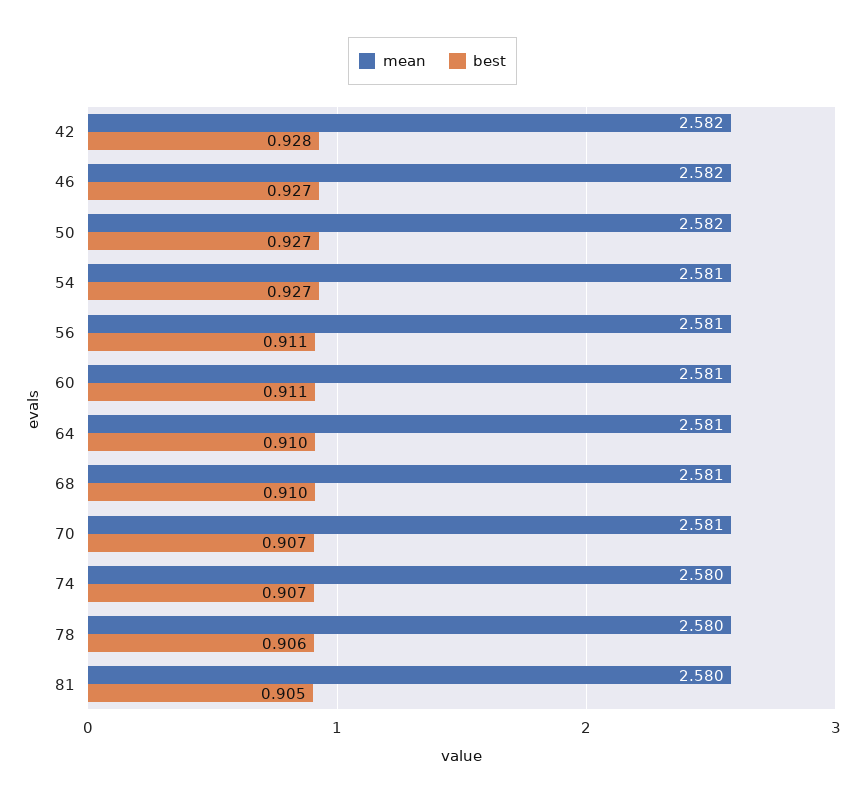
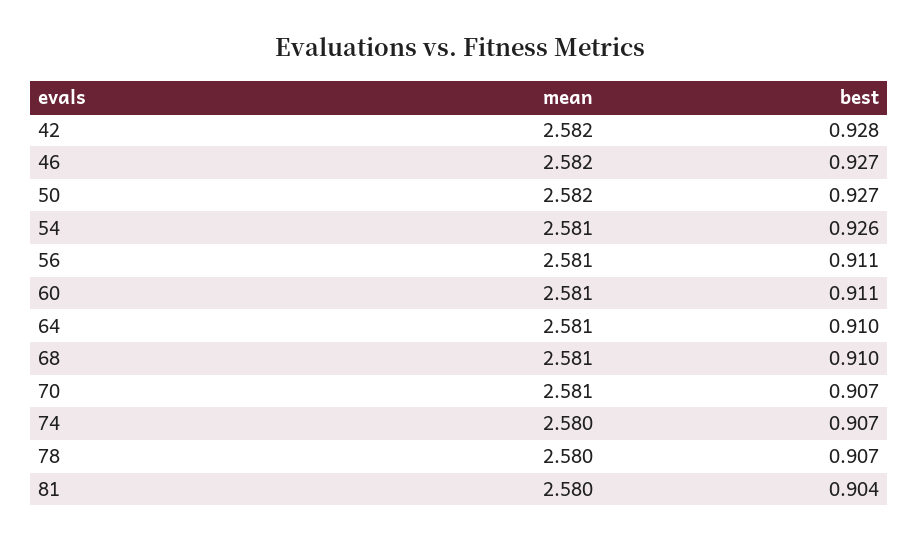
  {
    "mean": {
      "42": 2.582,
      "46": 2.582,
      "50": 2.582,
      "54": 2.581,
      "56": 2.581,
      "60": 2.581,
      "64": 2.581,
      "68": 2.581,
      "70": 2.581,
      "74": 2.58,
      "78": 2.58,
      "81": 2.58
    },
    "best": {
      "42": 0.928,
      "46": 0.927,
      "50": 0.927,
-     "54": 0.927,
+     "54": 0.926,
      "56": 0.911,
      "60": 0.911,
      "64": 0.91,
      "68": 0.91,
      "70": 0.907,
      "74": 0.907,
-     "78": 0.906,
+     "78": 0.907,
-     "81": 0.905
+     "81": 0.904
    }
  }

